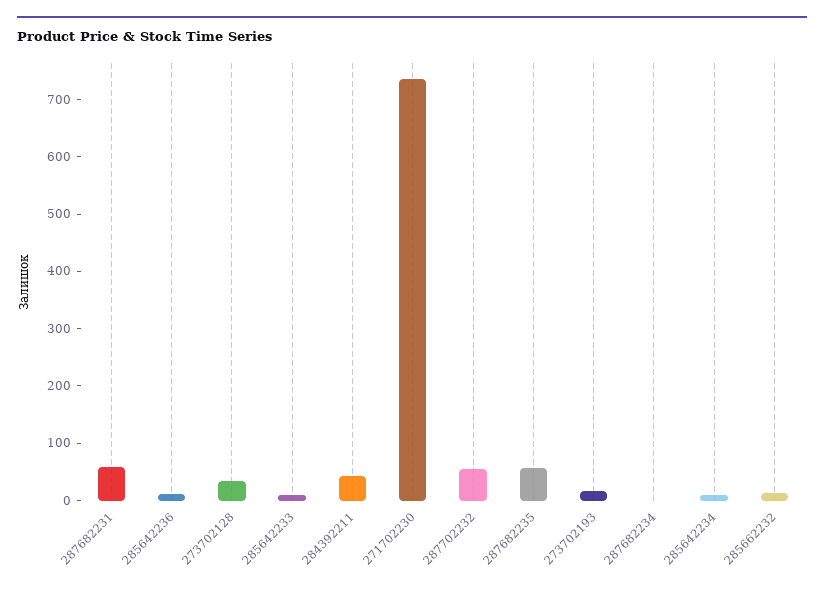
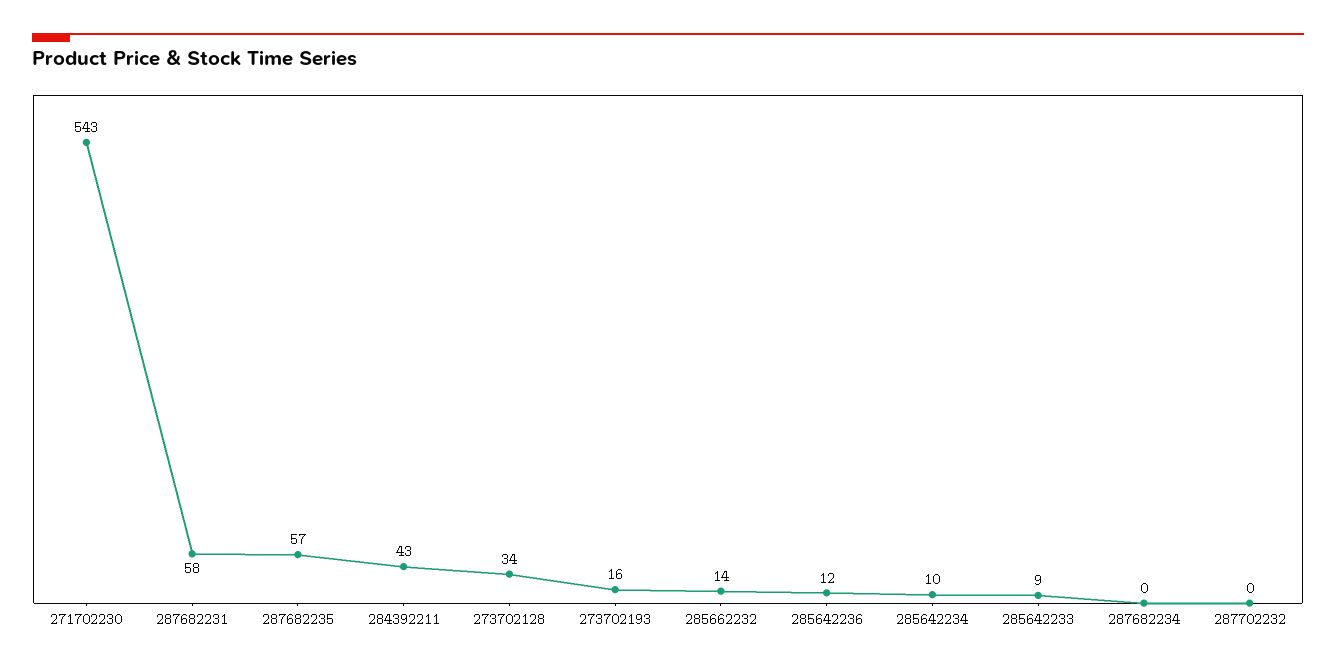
  {
    "287682231": 58,
    "285642236": 12,
    "273702128": 34,
    "285642233": 9,
    "284392211": 43,
-   "271702230": 740,
+   "271702230": 543,
-   "287702232": 60,
+   "287702232": 0,
    "287682235": 57,
    "273702193": 16,
    "287682234": 0,
    "285642234": 10,
    "285662232": 14
  }

